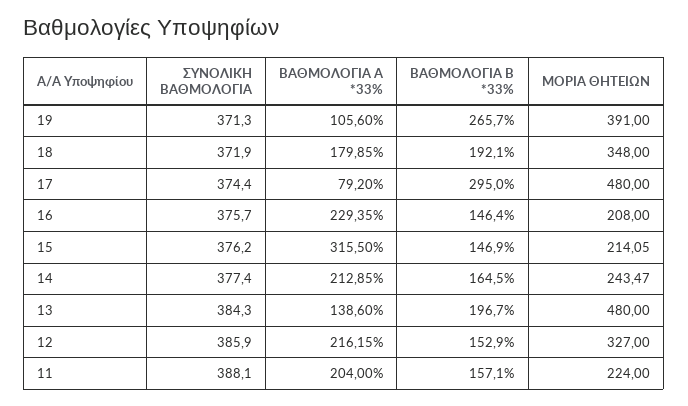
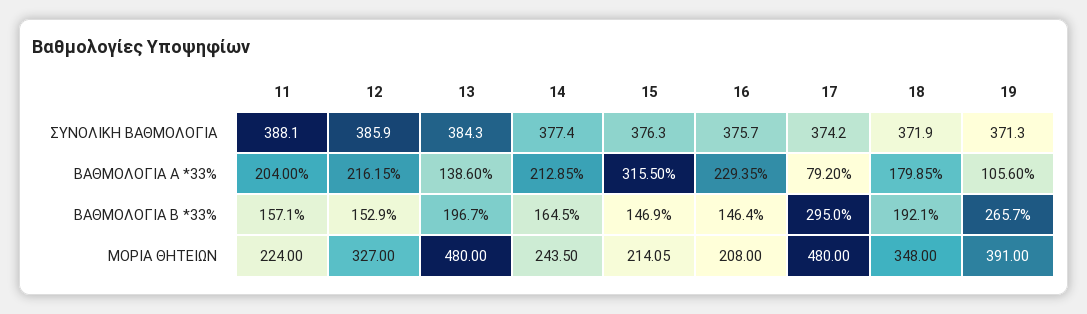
  {
    "ΣΥΝΟΛΙΚΗ ΒΑΘΜΟΛΟΓΙΑ": {
      "19": 371.3,
      "18": 371.9,
-     "17": 374.4,
+     "17": 374.2,
      "16": 375.7,
-     "15": 376.2,
+     "15": 376.3,
      "14": 377.4,
      "13": 384.3,
      "12": 385.9,
      "11": 388.1
    },
    "ΒΑΘΜΟΛΟΓΙΑ Α *33%": {
      "19": 105.6,
      "18": 179.85,
      "17": 79.2,
      "16": 229.35,
      "15": 315.5,
      "14": 212.85,
      "13": 138.6,
      "12": 216.15,
      "11": 204
    },
    "ΒΑΘΜΟΛΟΓΙΑ Β *33%": {
      "19": 265.7,
      "18": 192.1,
      "17": 295,
      "16": 146.4,
      "15": 146.9,
      "14": 164.5,
      "13": 196.7,
      "12": 152.9,
      "11": 157.1
    },
    "ΜΟΡΙΑ ΘΗΤΕΙΩΝ": {
      "19": 391,
      "18": 348,
      "17": 480,
      "16": 208,
      "15": 214.05,
-     "14": 243.47,
+     "14": 243.5,
      "13": 480,
      "12": 327,
      "11": 224
    }
  }

